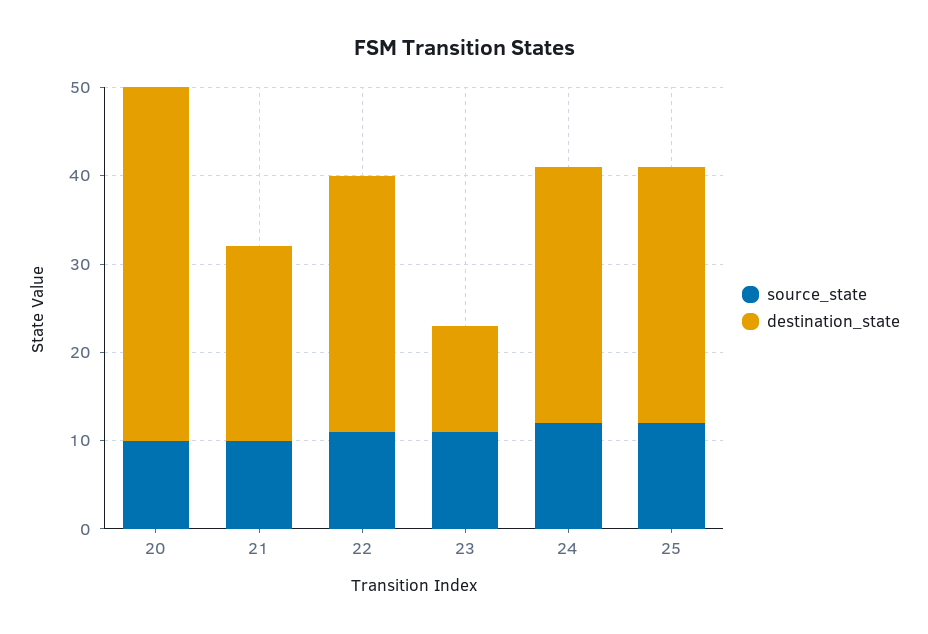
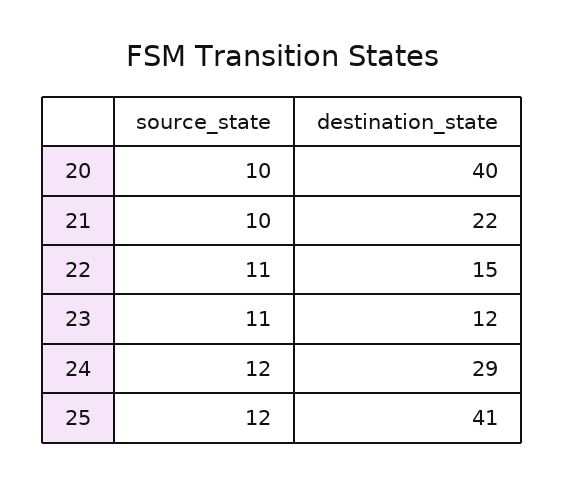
  {
    "source_state": {
      "20": 10,
      "21": 10,
      "22": 11,
      "23": 11,
      "24": 12,
      "25": 12
    },
    "destination_state": {
      "20": 40,
      "21": 22,
-     "22": 29,
+     "22": 15,
      "23": 12,
      "24": 29,
-     "25": 29
+     "25": 41
    }
  }

